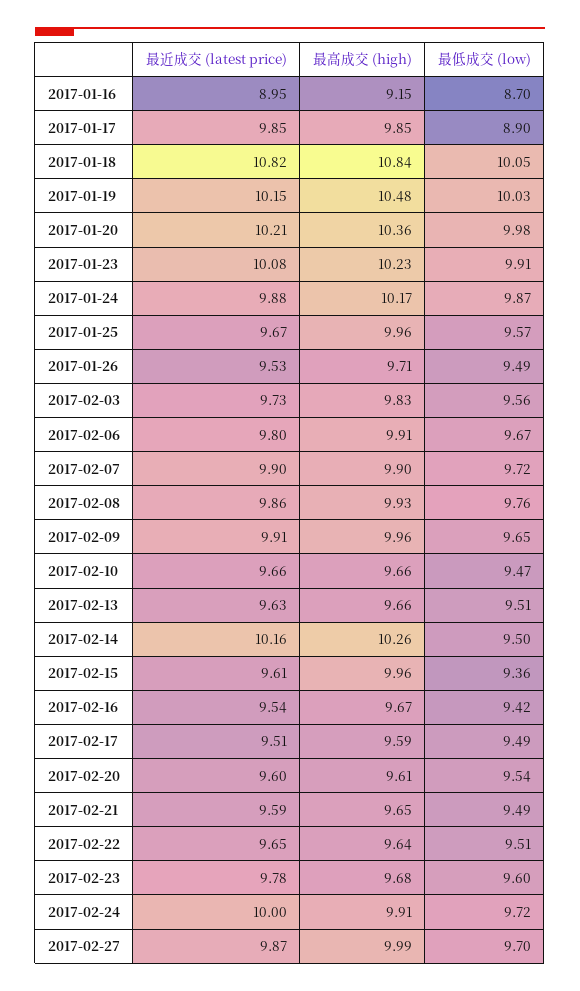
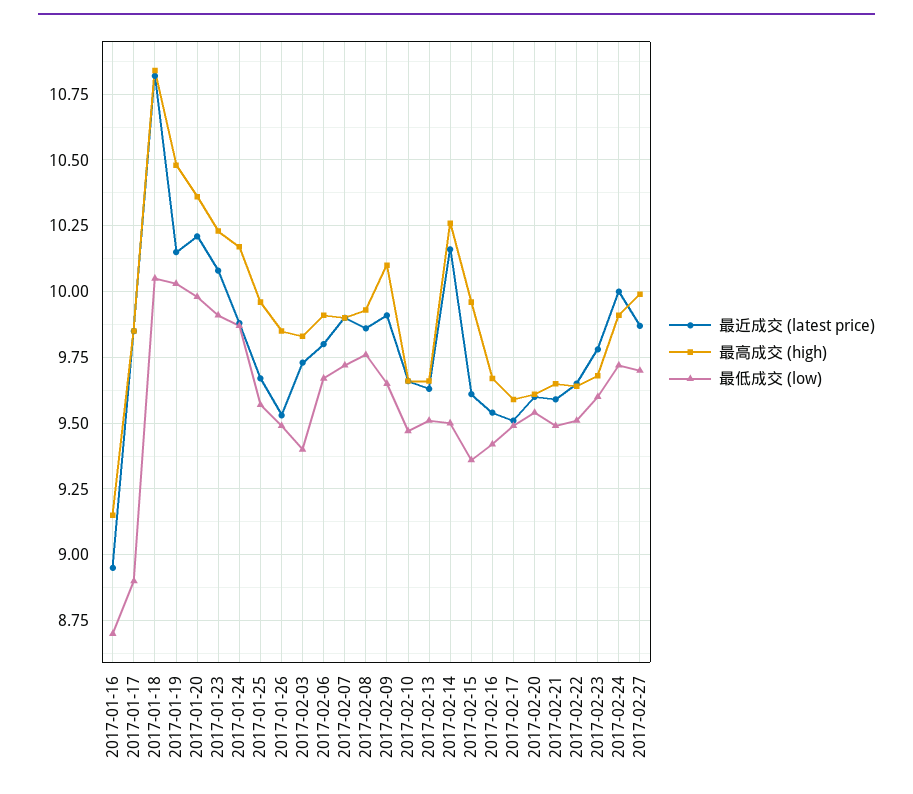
  {
    "最近成交 (latest price)": {
      "2017-01-16": 8.95,
      "2017-01-17": 9.85,
      "2017-01-18": 10.82,
      "2017-01-19": 10.15,
      "2017-01-20": 10.21,
      "2017-01-23": 10.08,
      "2017-01-24": 9.88,
      "2017-01-25": 9.67,
      "2017-01-26": 9.53,
      "2017-02-03": 9.73,
      "2017-02-06": 9.8,
      "2017-02-07": 9.9,
      "2017-02-08": 9.86,
      "2017-02-09": 9.91,
      "2017-02-10": 9.66,
      "2017-02-13": 9.63,
      "2017-02-14": 10.16,
      "2017-02-15": 9.61,
      "2017-02-16": 9.54,
      "2017-02-17": 9.51,
      "2017-02-20": 9.6,
      "2017-02-21": 9.59,
      "2017-02-22": 9.65,
      "2017-02-23": 9.78,
      "2017-02-24": 10,
      "2017-02-27": 9.87
    },
    "最高成交 (high)": {
      "2017-01-16": 9.15,
      "2017-01-17": 9.85,
      "2017-01-18": 10.84,
      "2017-01-19": 10.48,
      "2017-01-20": 10.36,
      "2017-01-23": 10.23,
      "2017-01-24": 10.17,
      "2017-01-25": 9.96,
-     "2017-01-26": 9.71,
+     "2017-01-26": 9.85,
      "2017-02-03": 9.83,
      "2017-02-06": 9.91,
      "2017-02-07": 9.9,
      "2017-02-08": 9.93,
-     "2017-02-09": 9.96,
+     "2017-02-09": 10.1,
      "2017-02-10": 9.66,
      "2017-02-13": 9.66,
      "2017-02-14": 10.26,
      "2017-02-15": 9.96,
      "2017-02-16": 9.67,
      "2017-02-17": 9.59,
      "2017-02-20": 9.61,
      "2017-02-21": 9.65,
      "2017-02-22": 9.64,
      "2017-02-23": 9.68,
      "2017-02-24": 9.91,
      "2017-02-27": 9.99
    },
    "最低成交 (low)": {
      "2017-01-16": 8.7,
      "2017-01-17": 8.9,
      "2017-01-18": 10.05,
      "2017-01-19": 10.03,
      "2017-01-20": 9.98,
      "2017-01-23": 9.91,
      "2017-01-24": 9.87,
      "2017-01-25": 9.57,
      "2017-01-26": 9.49,
-     "2017-02-03": 9.56,
+     "2017-02-03": 9.4,
      "2017-02-06": 9.67,
      "2017-02-07": 9.72,
      "2017-02-08": 9.76,
      "2017-02-09": 9.65,
      "2017-02-10": 9.47,
      "2017-02-13": 9.51,
      "2017-02-14": 9.5,
      "2017-02-15": 9.36,
      "2017-02-16": 9.42,
      "2017-02-17": 9.49,
      "2017-02-20": 9.54,
      "2017-02-21": 9.49,
      "2017-02-22": 9.51,
      "2017-02-23": 9.6,
      "2017-02-24": 9.72,
      "2017-02-27": 9.7
    }
  }

